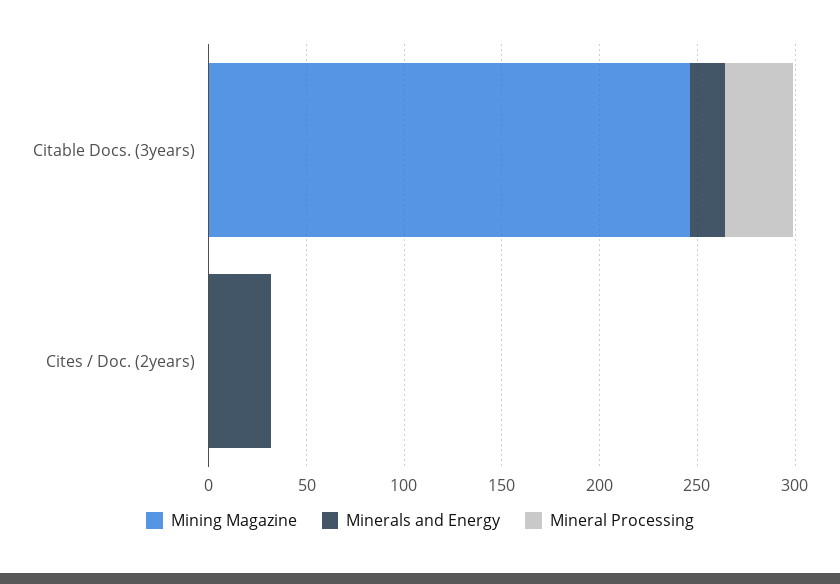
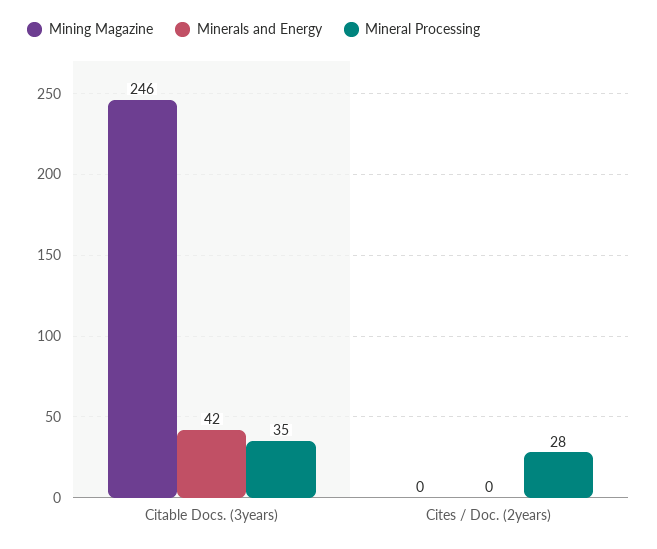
  {
    "Mining Magazine": {
      "Citable Docs. (3years)": 246,
      "Cites / Doc. (2years)": 0
    },
    "Minerals and Energy": {
-     "Citable Docs. (3years)": 20,
+     "Citable Docs. (3years)": 42,
-     "Cites / Doc. (2years)": 30
+     "Cites / Doc. (2years)": 0
    },
    "Mineral Processing": {
      "Citable Docs. (3years)": 35,
-     "Cites / Doc. (2years)": 0
+     "Cites / Doc. (2years)": 28
    }
  }

